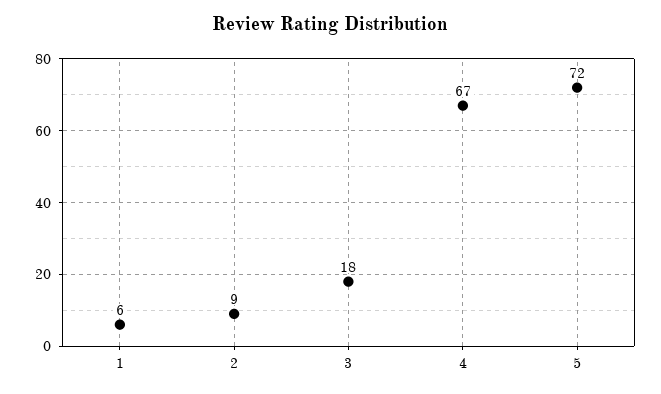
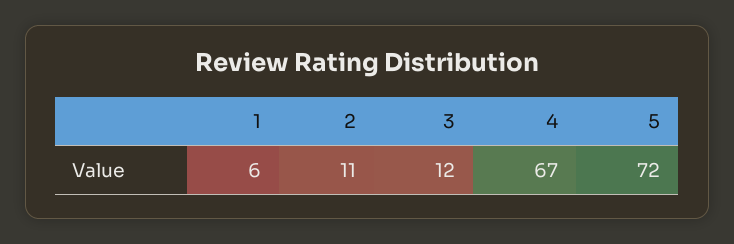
  {
    "1": 6,
-   "2": 9,
+   "2": 11,
-   "3": 18,
+   "3": 12,
    "4": 67,
    "5": 72
  }

